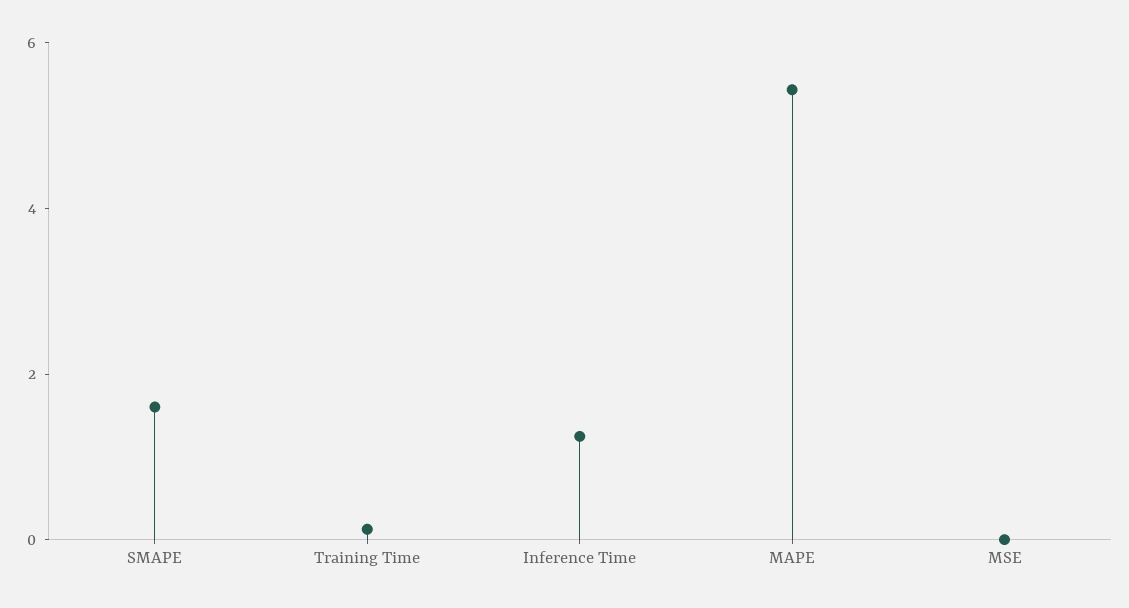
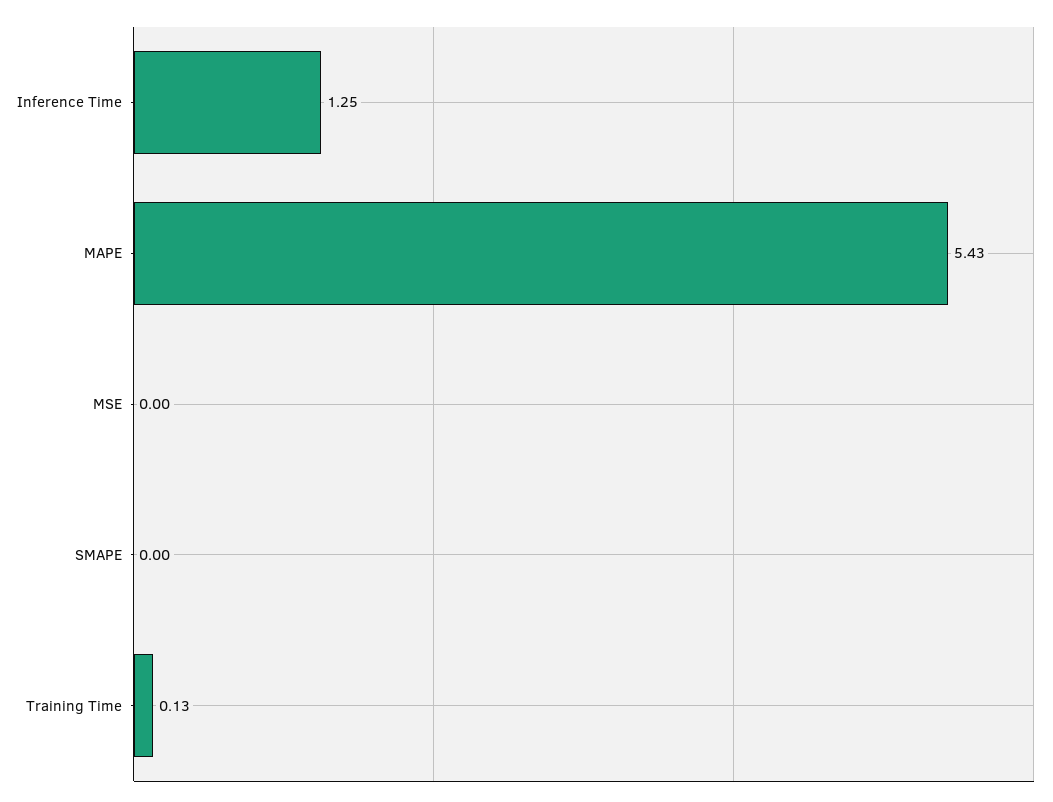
  {
-   "SMAPE": 1.5,
+   "SMAPE": 0,
    "Training Time": 0.13,
    "Inference Time": 1.25,
    "MAPE": 5.43,
    "MSE": 0
  }

